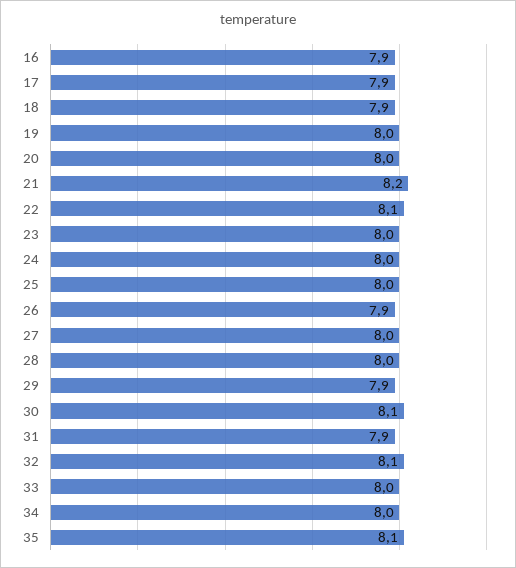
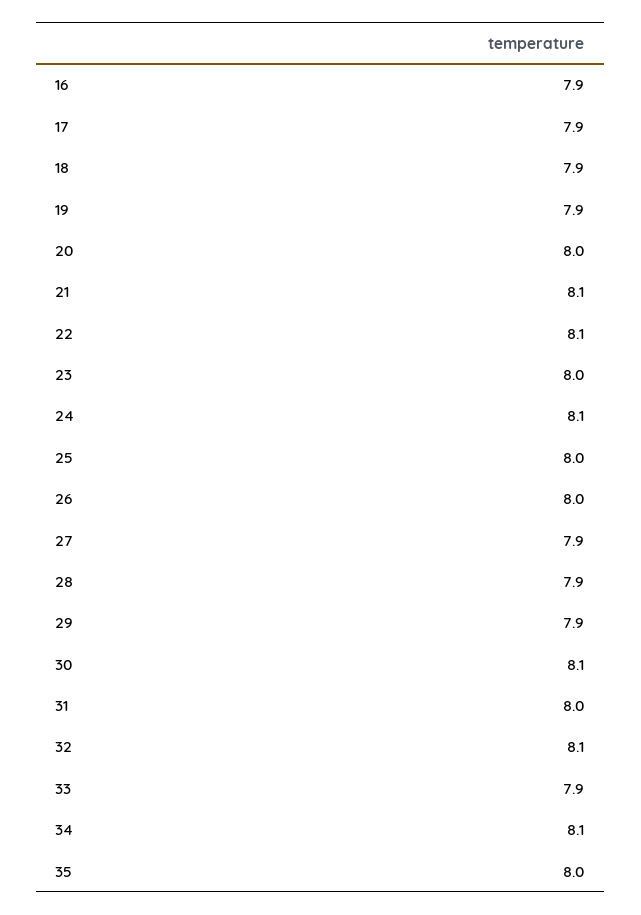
  {
    "16": 7.9,
    "17": 7.9,
    "18": 7.9,
-   "19": 8,
+   "19": 7.9,
    "20": 8,
-   "21": 8.2,
+   "21": 8.1,
    "22": 8.1,
    "23": 8,
-   "24": 8,
+   "24": 8.1,
    "25": 8,
-   "26": 7.9,
+   "26": 8,
-   "27": 8,
+   "27": 7.9,
-   "28": 8,
+   "28": 7.9,
    "29": 7.9,
    "30": 8.1,
-   "31": 7.9,
+   "31": 8,
    "32": 8.1,
-   "33": 8,
+   "33": 7.9,
-   "34": 8,
+   "34": 8.1,
-   "35": 8.1
+   "35": 8
  }

